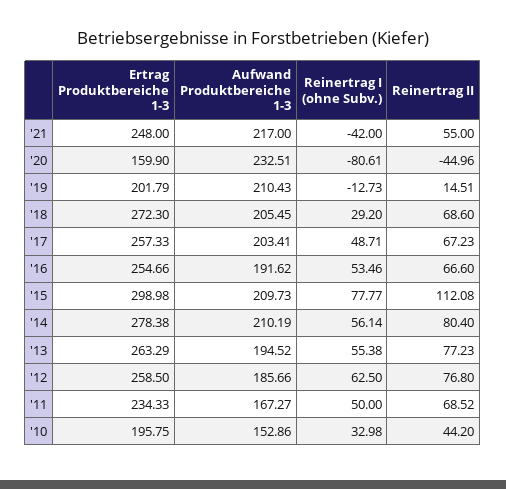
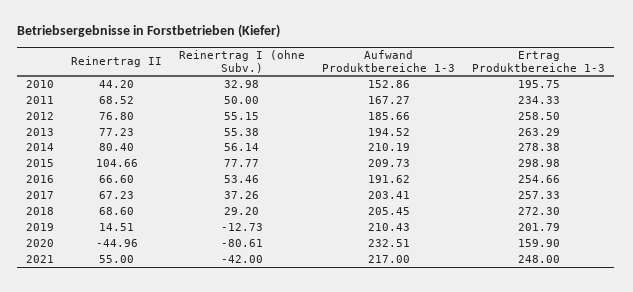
  {
    "Ertrag Produktbereiche 1-3": {
      "'21": 248,
      "'20": 159.9,
      "'19": 201.79,
      "'18": 272.3,
      "'17": 257.33,
      "'16": 254.66,
      "'15": 298.98,
      "'14": 278.38,
      "'13": 263.29,
      "'12": 258.5,
      "'11": 234.33,
      "'10": 195.75
    },
    "Aufwand Produktbereiche 1-3": {
      "'21": 217,
      "'20": 232.51,
      "'19": 210.43,
      "'18": 205.45,
      "'17": 203.41,
      "'16": 191.62,
      "'15": 209.73,
      "'14": 210.19,
      "'13": 194.52,
      "'12": 185.66,
      "'11": 167.27,
      "'10": 152.86
    },
    "Reinertrag I (ohne Subv.)": {
      "'21": -42,
      "'20": -80.61,
      "'19": -12.73,
      "'18": 29.2,
-     "'17": 48.71,
+     "'17": 37.26,
      "'16": 53.46,
      "'15": 77.77,
      "'14": 56.14,
      "'13": 55.38,
-     "'12": 62.5,
+     "'12": 55.15,
      "'11": 50,
      "'10": 32.98
    },
    "Reinertrag II": {
      "'21": 55,
      "'20": -44.96,
      "'19": 14.51,
      "'18": 68.6,
      "'17": 67.23,
      "'16": 66.6,
-     "'15": 112.08,
+     "'15": 104.66,
      "'14": 80.4,
      "'13": 77.23,
      "'12": 76.8,
      "'11": 68.52,
      "'10": 44.2
    }
  }

